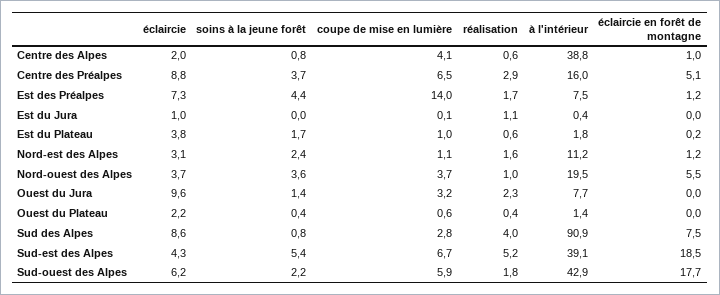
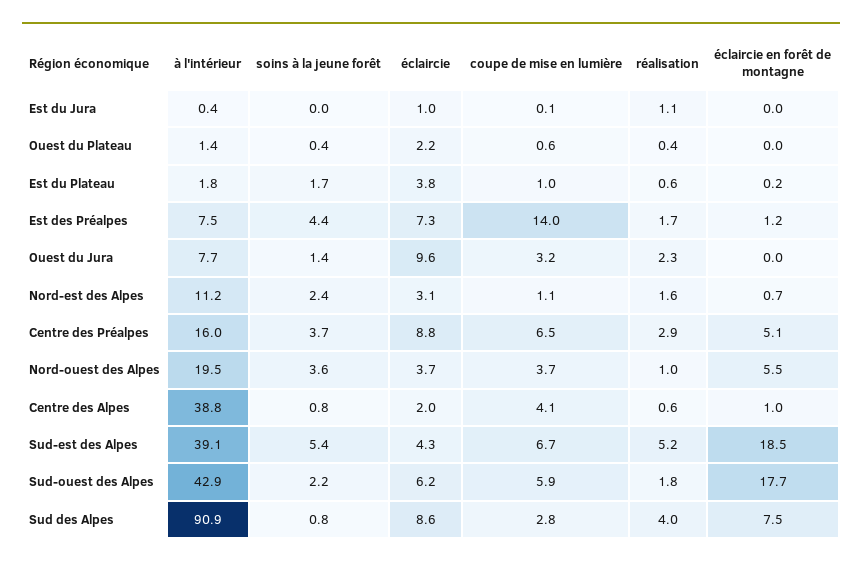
  {
    "éclaircie": {
      "Centre des Alpes": 2,
      "Centre des Préalpes": 8.8,
      "Est des Préalpes": 7.3,
      "Est du Jura": 1,
      "Est du Plateau": 3.8,
      "Nord-est des Alpes": 3.1,
      "Nord-ouest des Alpes": 3.7,
      "Ouest du Jura": 9.6,
      "Ouest du Plateau": 2.2,
      "Sud des Alpes": 8.6,
      "Sud-est des Alpes": 4.3,
      "Sud-ouest des Alpes": 6.2
    },
    "soins à la jeune forêt": {
      "Centre des Alpes": 0.8,
      "Centre des Préalpes": 3.7,
      "Est des Préalpes": 4.4,
      "Est du Jura": 0,
      "Est du Plateau": 1.7,
      "Nord-est des Alpes": 2.4,
      "Nord-ouest des Alpes": 3.6,
      "Ouest du Jura": 1.4,
      "Ouest du Plateau": 0.4,
      "Sud des Alpes": 0.8,
      "Sud-est des Alpes": 5.4,
      "Sud-ouest des Alpes": 2.2
    },
    "coupe de mise en lumière": {
      "Centre des Alpes": 4.1,
      "Centre des Préalpes": 6.5,
      "Est des Préalpes": 14,
      "Est du Jura": 0.1,
      "Est du Plateau": 1,
      "Nord-est des Alpes": 1.1,
      "Nord-ouest des Alpes": 3.7,
      "Ouest du Jura": 3.2,
      "Ouest du Plateau": 0.6,
      "Sud des Alpes": 2.8,
      "Sud-est des Alpes": 6.7,
      "Sud-ouest des Alpes": 5.9
    },
    "réalisation": {
      "Centre des Alpes": 0.6,
      "Centre des Préalpes": 2.9,
      "Est des Préalpes": 1.7,
      "Est du Jura": 1.1,
      "Est du Plateau": 0.6,
      "Nord-est des Alpes": 1.6,
      "Nord-ouest des Alpes": 1,
      "Ouest du Jura": 2.3,
      "Ouest du Plateau": 0.4,
      "Sud des Alpes": 4,
      "Sud-est des Alpes": 5.2,
      "Sud-ouest des Alpes": 1.8
    },
    "à l'intérieur": {
      "Centre des Alpes": 38.8,
      "Centre des Préalpes": 16,
      "Est des Préalpes": 7.5,
      "Est du Jura": 0.4,
      "Est du Plateau": 1.8,
      "Nord-est des Alpes": 11.2,
      "Nord-ouest des Alpes": 19.5,
      "Ouest du Jura": 7.7,
      "Ouest du Plateau": 1.4,
      "Sud des Alpes": 90.9,
      "Sud-est des Alpes": 39.1,
      "Sud-ouest des Alpes": 42.9
    },
    "éclaircie en forêt de montagne": {
      "Centre des Alpes": 1,
      "Centre des Préalpes": 5.1,
      "Est des Préalpes": 1.2,
      "Est du Jura": 0,
      "Est du Plateau": 0.2,
-     "Nord-est des Alpes": 1.2,
+     "Nord-est des Alpes": 0.7,
      "Nord-ouest des Alpes": 5.5,
      "Ouest du Jura": 0,
      "Ouest du Plateau": 0,
      "Sud des Alpes": 7.5,
      "Sud-est des Alpes": 18.5,
      "Sud-ouest des Alpes": 17.7
    }
  }

